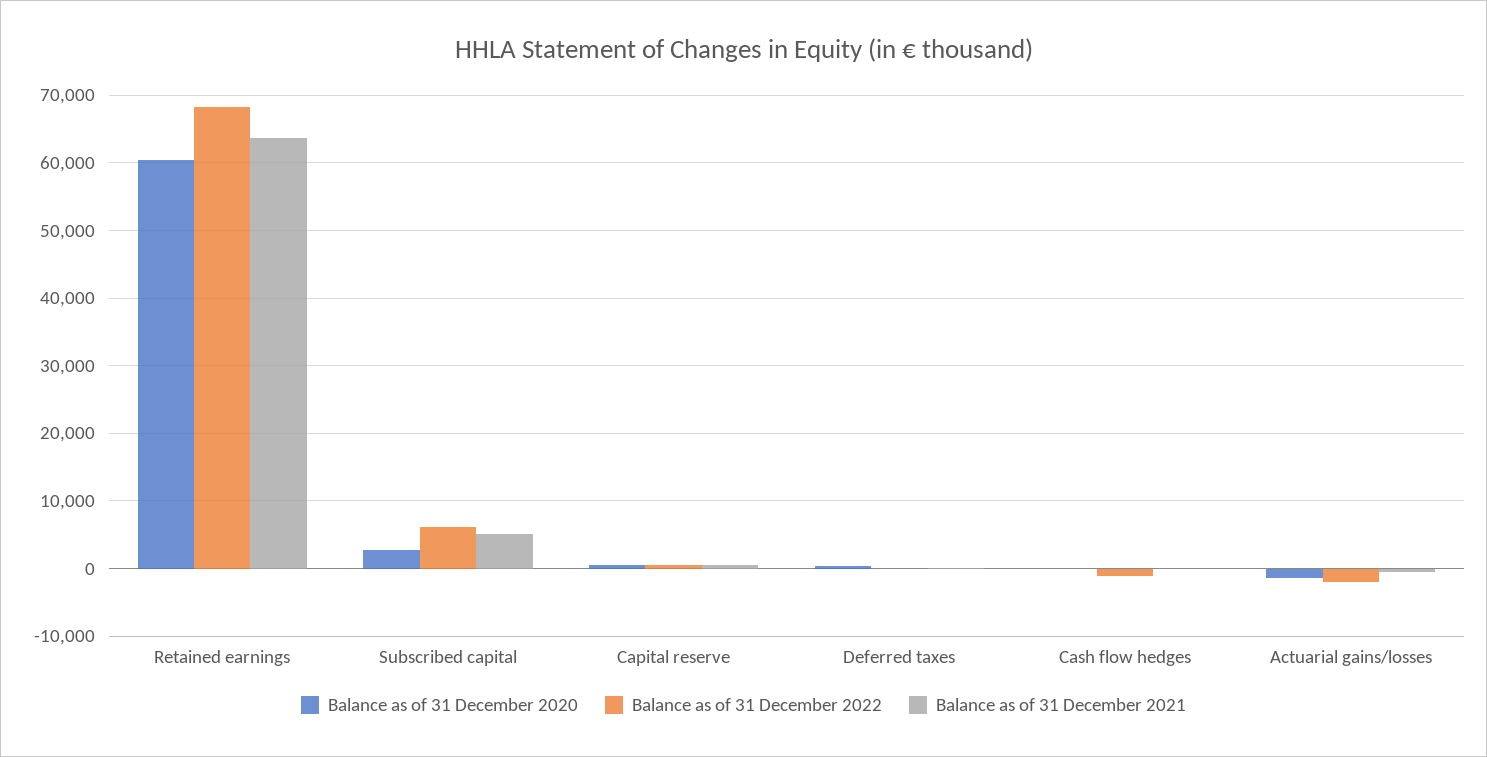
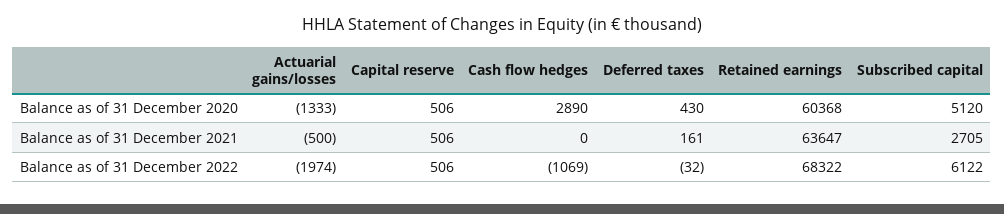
  {
    "Balance as of 31 December 2020": {
      "Retained earnings": 60368,
-     "Subscribed capital": 3000,
+     "Subscribed capital": 5120,
      "Capital reserve": 506,
      "Deferred taxes": 430,
-     "Cash flow hedges": 0,
+     "Cash flow hedges": 2890,
      "Actuarial gains/losses": -1333
    },
    "Balance as of 31 December 2022": {
      "Retained earnings": 68322,
      "Subscribed capital": 6122,
      "Capital reserve": 506,
      "Deferred taxes": -32,
      "Cash flow hedges": -1069,
      "Actuarial gains/losses": -1974
    },
    "Balance as of 31 December 2021": {
      "Retained earnings": 63647,
-     "Subscribed capital": 5000,
+     "Subscribed capital": 2705,
      "Capital reserve": 506,
      "Deferred taxes": 161,
      "Cash flow hedges": 0,
      "Actuarial gains/losses": -500
    }
  }

